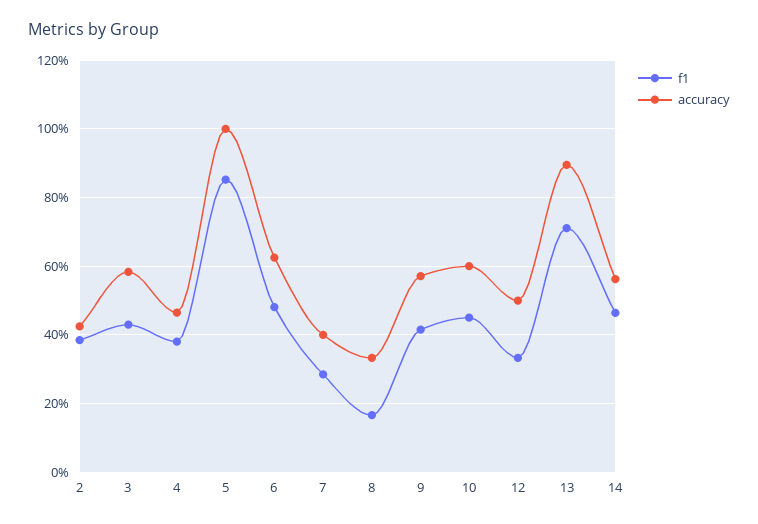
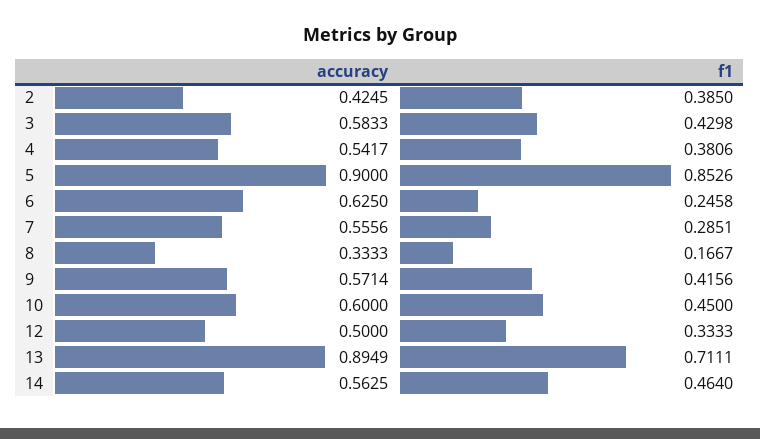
  {
    "f1": {
      "2": 0.385,
      "3": 0.4298,
      "4": 0.3806,
      "5": 0.8526,
-     "6": 0.48,
+     "6": 0.2458,
      "7": 0.2851,
      "8": 0.1667,
      "9": 0.4156,
      "10": 0.45,
      "12": 0.3333,
      "13": 0.7111,
      "14": 0.464
    },
    "accuracy": {
      "2": 0.4245,
      "3": 0.5833,
-     "4": 0.46,
+     "4": 0.5417,
-     "5": 1,
+     "5": 0.9,
      "6": 0.625,
-     "7": 0.4,
+     "7": 0.5556,
      "8": 0.3333,
      "9": 0.5714,
      "10": 0.6,
      "12": 0.5,
      "13": 0.8949,
      "14": 0.5625
    }
  }

